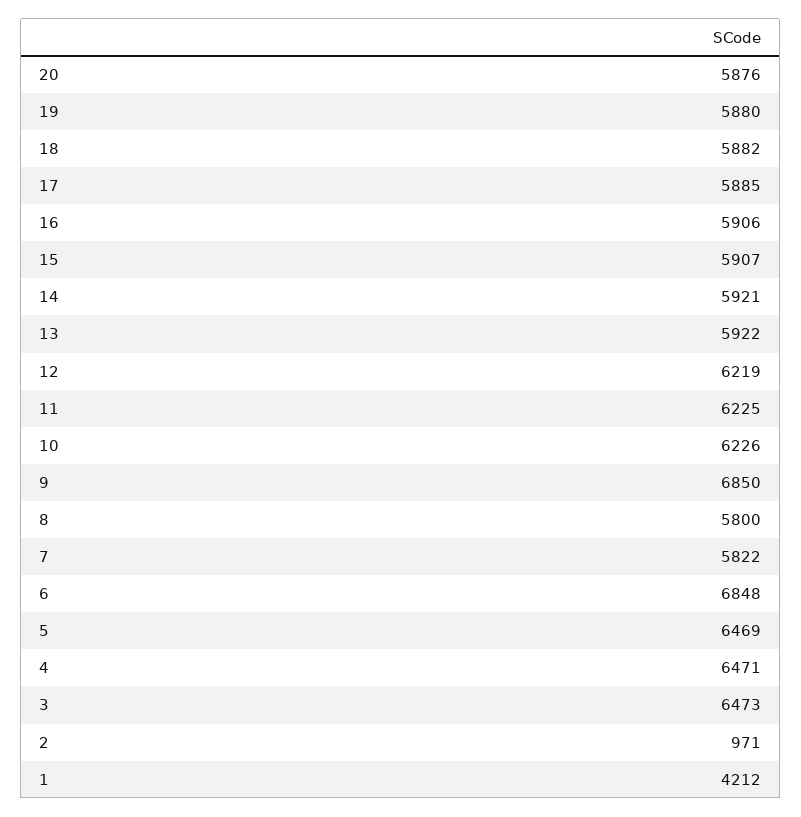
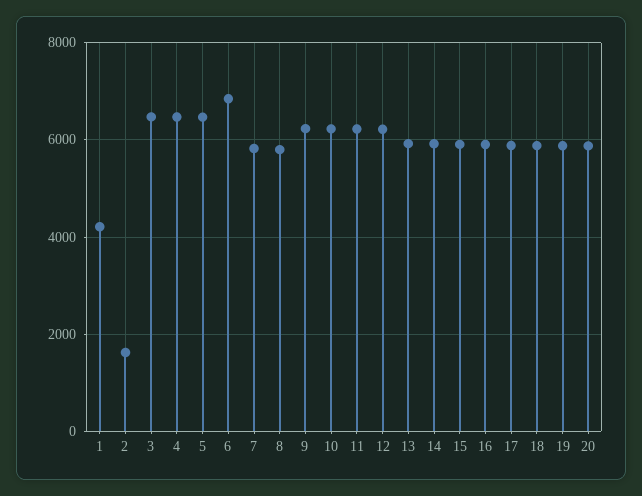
  {
    "20": 5876,
    "19": 5880,
    "18": 5882,
    "17": 5885,
    "16": 5906,
    "15": 5907,
    "14": 5921,
    "13": 5922,
    "12": 6219,
    "11": 6225,
    "10": 6226,
-   "9": 6850,
+   "9": 6200,
    "8": 5800,
    "7": 5822,
    "6": 6848,
    "5": 6469,
    "4": 6471,
    "3": 6473,
-   "2": 971,
+   "2": 1600,
    "1": 4212
  }

